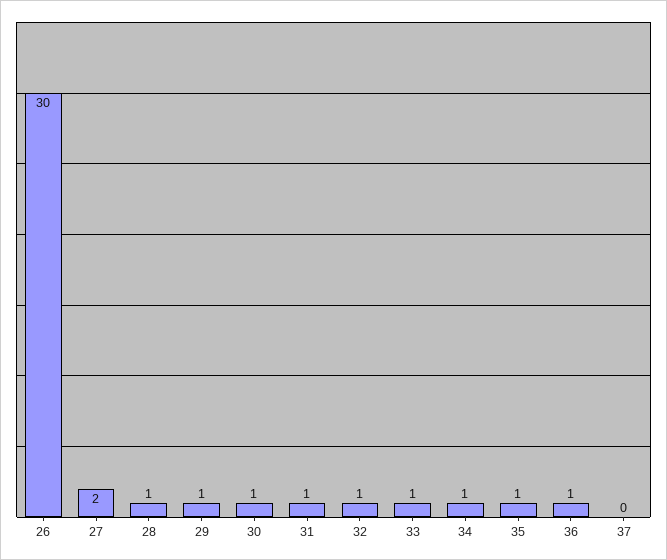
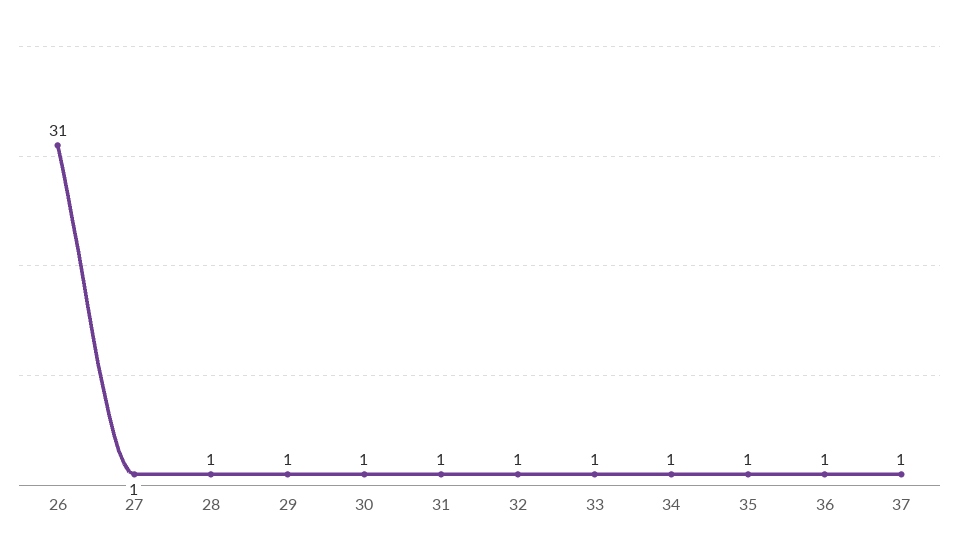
  {
-   "26": 30,
+   "26": 31,
-   "27": 2,
+   "27": 1,
    "28": 1,
    "29": 1,
    "30": 1,
    "31": 1,
    "32": 1,
    "33": 1,
    "34": 1,
    "35": 1,
    "36": 1,
-   "37": 0
+   "37": 1
  }

